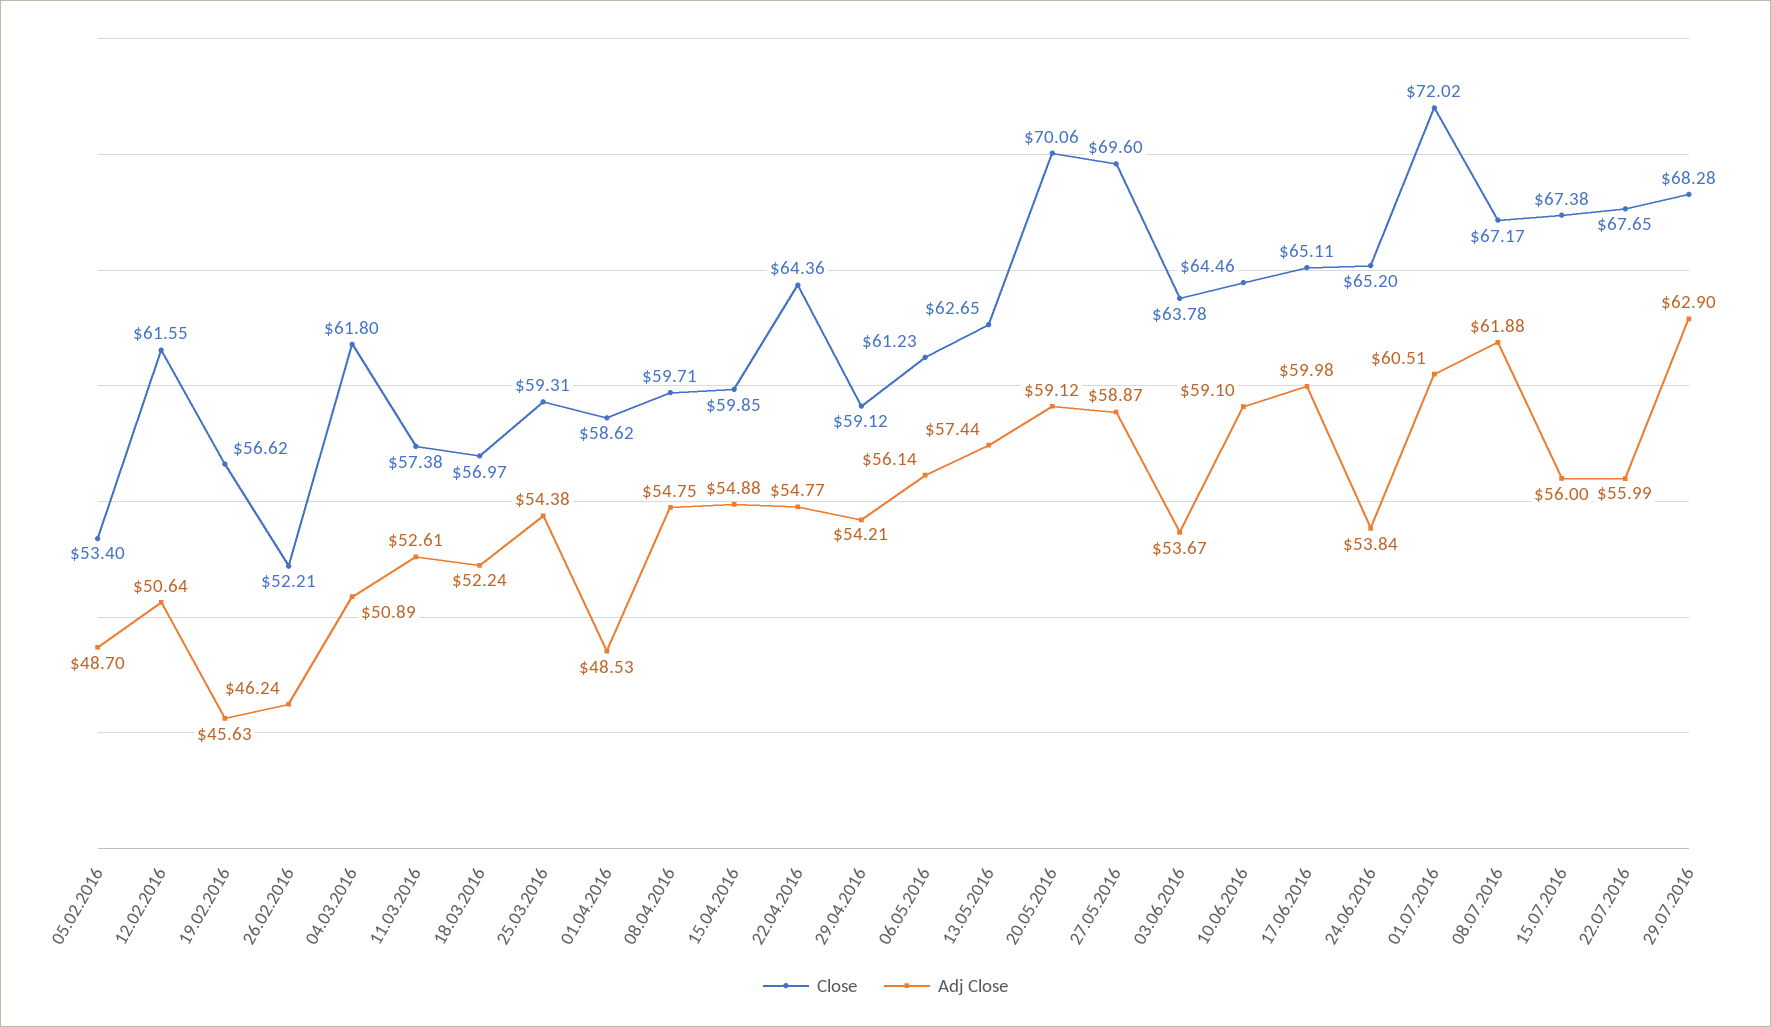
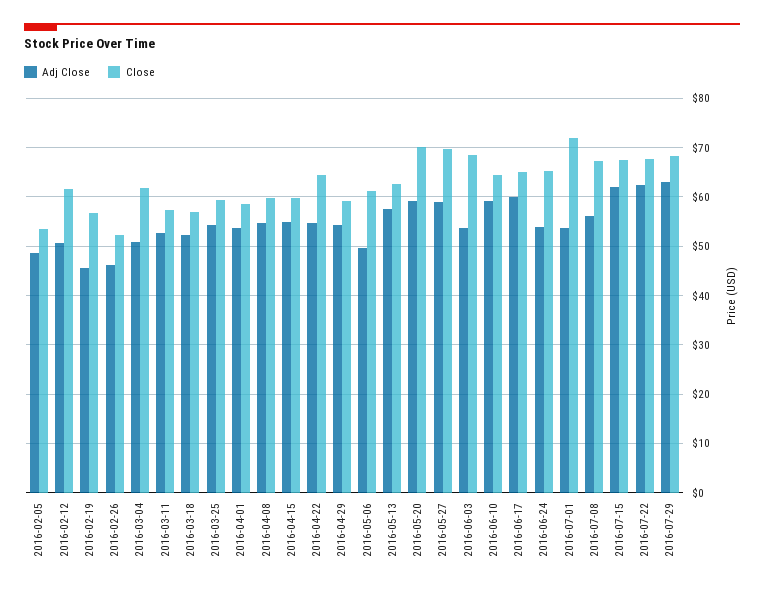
  {
    "Close": {
      "05.02.2016": 53.4,
      "12.02.2016": 61.55,
      "19.02.2016": 56.62,
      "26.02.2016": 52.21,
      "04.03.2016": 61.8,
      "11.03.2016": 57.38,
      "18.03.2016": 56.97,
      "25.03.2016": 59.31,
      "01.04.2016": 58.62,
      "08.04.2016": 59.71,
      "15.04.2016": 59.85,
      "22.04.2016": 64.36,
      "29.04.2016": 59.12,
      "06.05.2016": 61.23,
      "13.05.2016": 62.65,
      "20.05.2016": 70.06,
      "27.05.2016": 69.6,
-     "03.06.2016": 63.78,
+     "03.06.2016": 68,
      "10.06.2016": 64.46,
      "17.06.2016": 65.11,
      "24.06.2016": 65.2,
      "01.07.2016": 72.02,
      "08.07.2016": 67.17,
      "15.07.2016": 67.38,
      "22.07.2016": 67.65,
      "29.07.2016": 68.28
    },
    "Adj Close": {
      "05.02.2016": 48.7,
      "12.02.2016": 50.64,
      "19.02.2016": 45.63,
      "26.02.2016": 46.24,
      "04.03.2016": 50.89,
      "11.03.2016": 52.61,
      "18.03.2016": 52.24,
      "25.03.2016": 54.38,
-     "01.04.2016": 48.53,
+     "01.04.2016": 54,
      "08.04.2016": 54.75,
      "15.04.2016": 54.88,
      "22.04.2016": 54.77,
      "29.04.2016": 54.21,
-     "06.05.2016": 56.14,
+     "06.05.2016": 50,
      "13.05.2016": 57.44,
      "20.05.2016": 59.12,
      "27.05.2016": 58.87,
      "03.06.2016": 53.67,
      "10.06.2016": 59.1,
      "17.06.2016": 59.98,
      "24.06.2016": 53.84,
-     "01.07.2016": 60.51,
+     "01.07.2016": 54,
-     "08.07.2016": 61.88,
+     "08.07.2016": 56,
-     "15.07.2016": 56,
+     "15.07.2016": 62,
-     "22.07.2016": 55.99,
+     "22.07.2016": 62,
      "29.07.2016": 62.9
    }
  }

